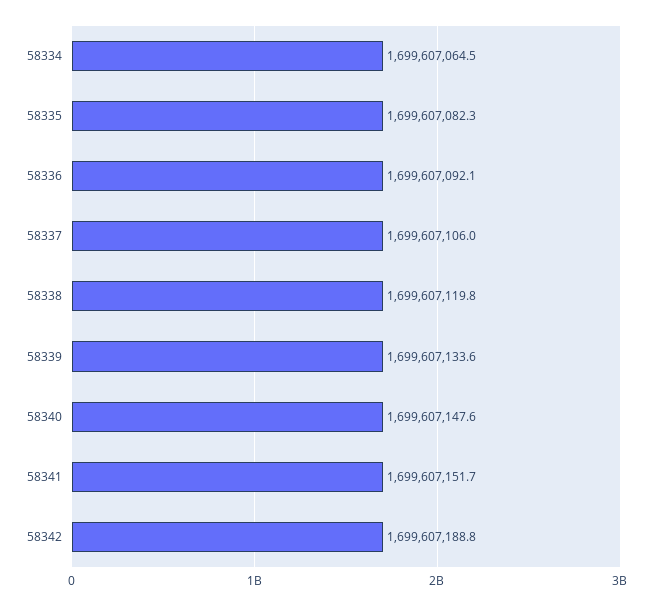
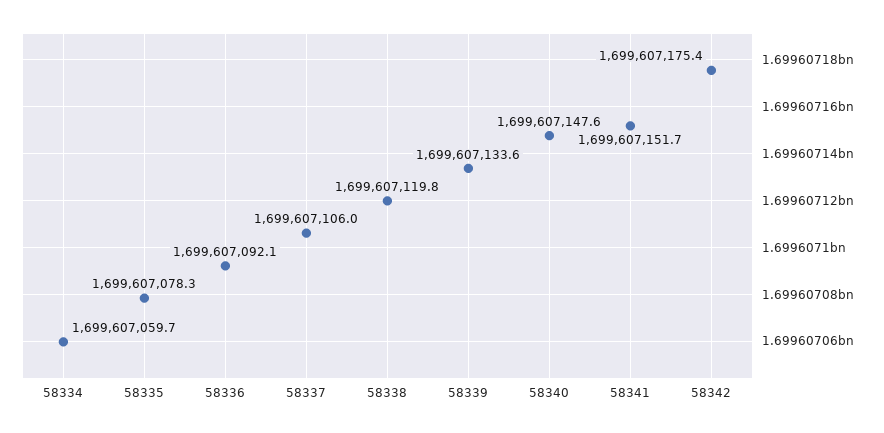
  {
-   "58334": 1699607064.5,
+   "58334": 1699607059.7,
-   "58335": 1699607082.3,
+   "58335": 1699607078.3,
    "58336": 1699607092.1,
    "58337": 1699607106,
    "58338": 1699607119.8,
    "58339": 1699607133.6,
    "58340": 1699607147.6,
    "58341": 1699607151.7,
-   "58342": 1699607188.8
+   "58342": 1699607175.4
  }

